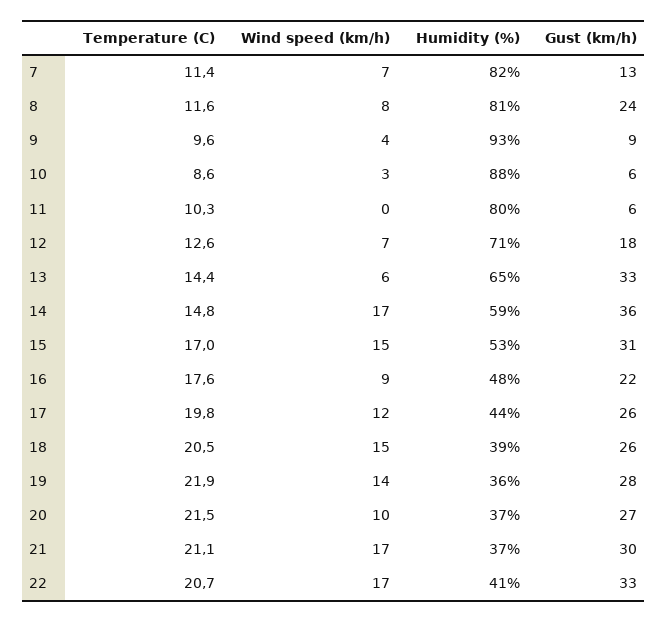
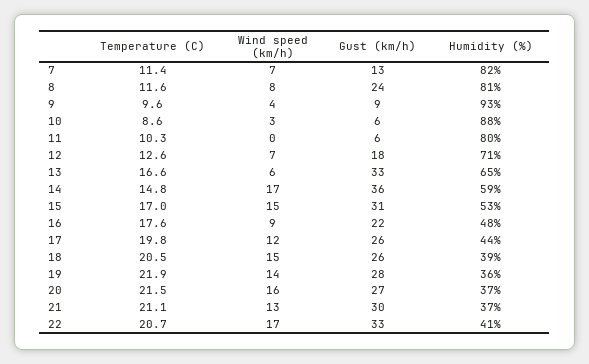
  {
    "Temperature (C)": {
      "7": 11.4,
      "8": 11.6,
      "9": 9.6,
      "10": 8.6,
      "11": 10.3,
      "12": 12.6,
-     "13": 14.4,
+     "13": 16.6,
      "14": 14.8,
      "15": 17,
      "16": 17.6,
      "17": 19.8,
      "18": 20.5,
      "19": 21.9,
      "20": 21.5,
      "21": 21.1,
      "22": 20.7
    },
    "Wind speed (km/h)": {
      "7": 7,
      "8": 8,
      "9": 4,
      "10": 3,
      "11": 0,
      "12": 7,
      "13": 6,
      "14": 17,
      "15": 15,
      "16": 9,
      "17": 12,
      "18": 15,
      "19": 14,
-     "20": 10,
+     "20": 16,
-     "21": 17,
+     "21": 13,
      "22": 17
    },
    "Humidity (%)": {
      "7": 82,
      "8": 81,
      "9": 93,
      "10": 88,
      "11": 80,
      "12": 71,
      "13": 65,
      "14": 59,
      "15": 53,
      "16": 48,
      "17": 44,
      "18": 39,
      "19": 36,
      "20": 37,
      "21": 37,
      "22": 41
    },
    "Gust (km/h)": {
      "7": 13,
      "8": 24,
      "9": 9,
      "10": 6,
      "11": 6,
      "12": 18,
      "13": 33,
      "14": 36,
      "15": 31,
      "16": 22,
      "17": 26,
      "18": 26,
      "19": 28,
      "20": 27,
      "21": 30,
      "22": 33
    }
  }

